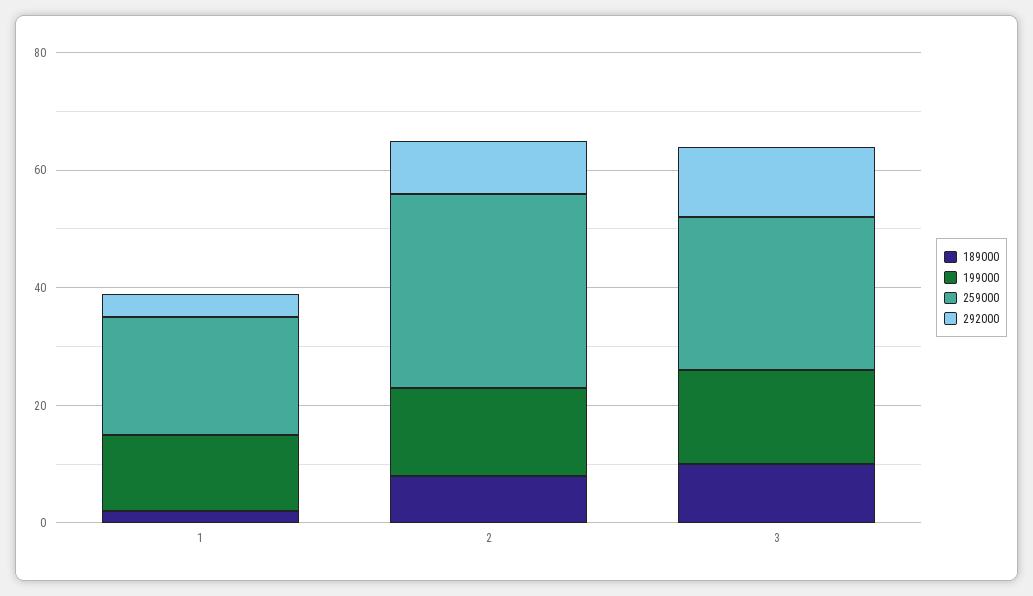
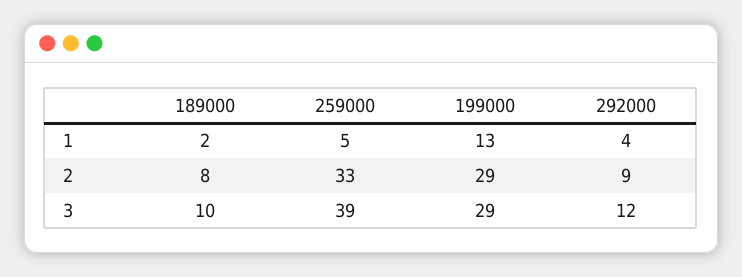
  {
    "189000": {
      "1": 2,
      "2": 8,
      "3": 10
    },
    "199000": {
      "1": 13,
-     "2": 15,
+     "2": 29,
-     "3": 15
+     "3": 29
    },
    "259000": {
-     "1": 20,
+     "1": 5,
      "2": 33,
-     "3": 25
+     "3": 39
    },
    "292000": {
      "1": 4,
      "2": 9,
      "3": 12
    }
  }

